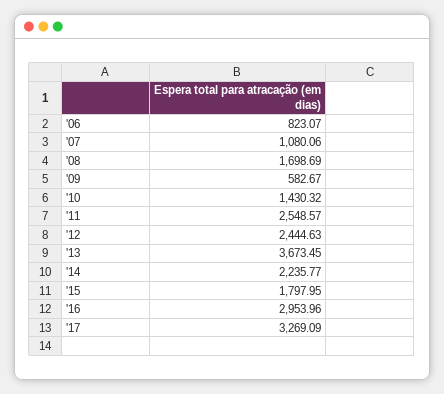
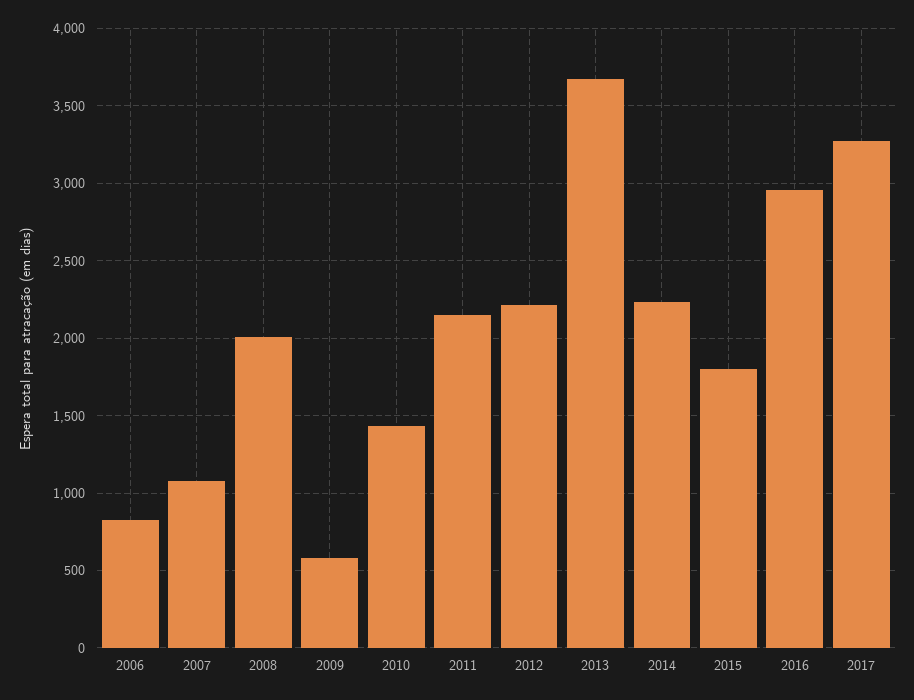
  {
    "'06": 823.07,
    "'07": 1080.06,
-   "'08": 1698.69,
+   "'08": 2000,
    "'09": 582.67,
    "'10": 1430.32,
-   "'11": 2548.57,
+   "'11": 2150,
-   "'12": 2444.63,
+   "'12": 2200,
    "'13": 3673.45,
    "'14": 2235.77,
    "'15": 1797.95,
    "'16": 2953.96,
    "'17": 3269.09
  }

